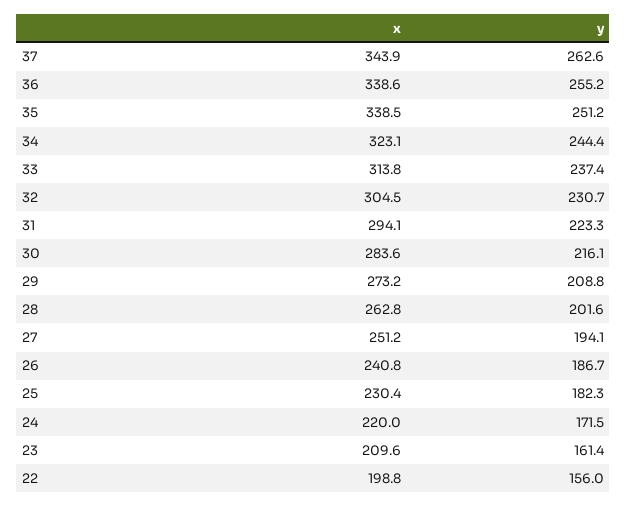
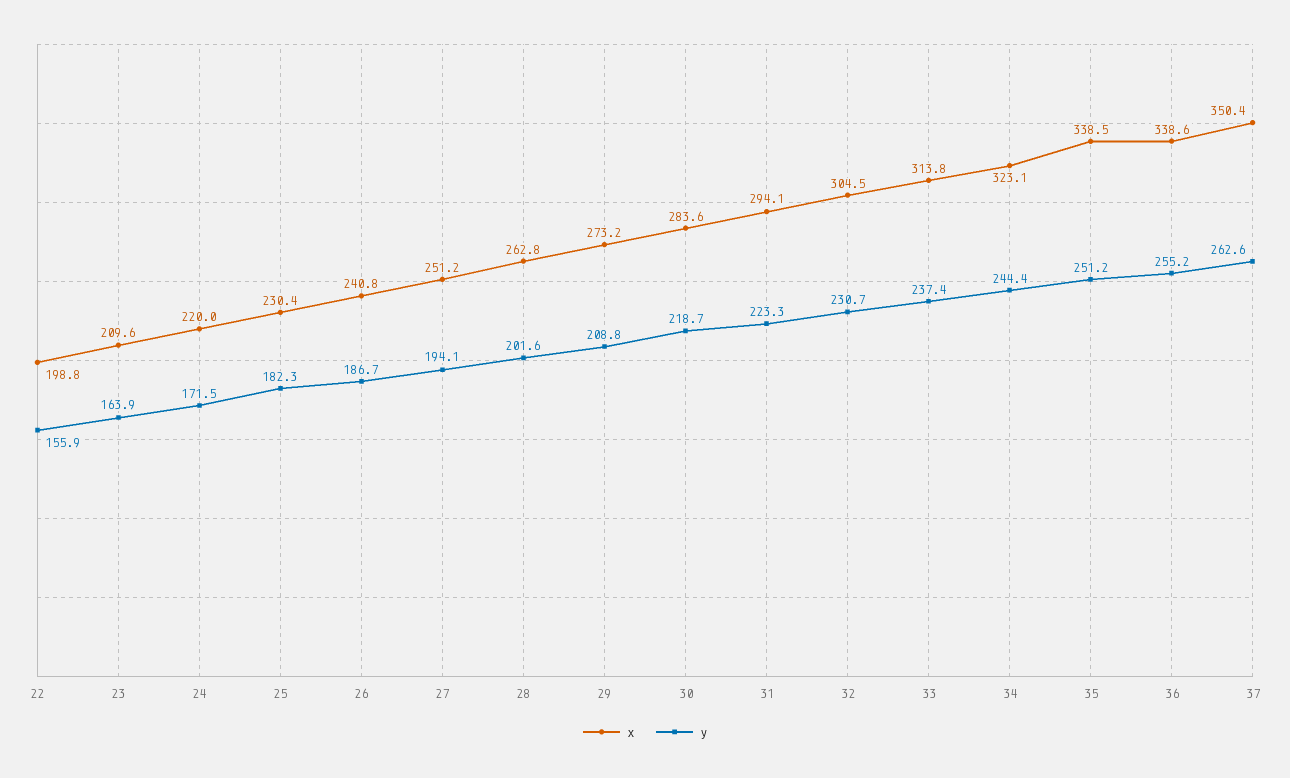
  {
    "x": {
-     "37": 343.9,
+     "37": 350.4,
      "36": 338.6,
      "35": 338.5,
      "34": 323.1,
      "33": 313.8,
      "32": 304.5,
      "31": 294.1,
      "30": 283.6,
      "29": 273.2,
      "28": 262.8,
      "27": 251.2,
      "26": 240.8,
      "25": 230.4,
      "24": 220,
      "23": 209.6,
      "22": 198.8
    },
    "y": {
      "37": 262.6,
      "36": 255.2,
      "35": 251.2,
      "34": 244.4,
      "33": 237.4,
      "32": 230.7,
      "31": 223.3,
-     "30": 216.1,
+     "30": 218.7,
      "29": 208.8,
      "28": 201.6,
      "27": 194.1,
      "26": 186.7,
      "25": 182.3,
      "24": 171.5,
-     "23": 161.4,
+     "23": 163.9,
-     "22": 156
+     "22": 155.9
    }
  }

